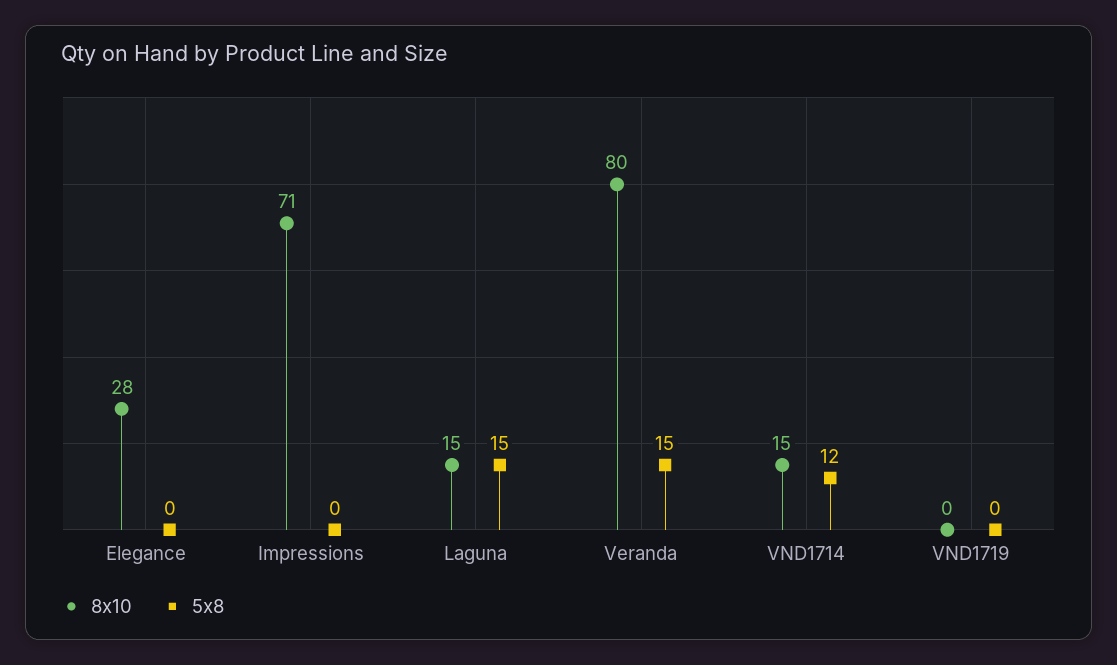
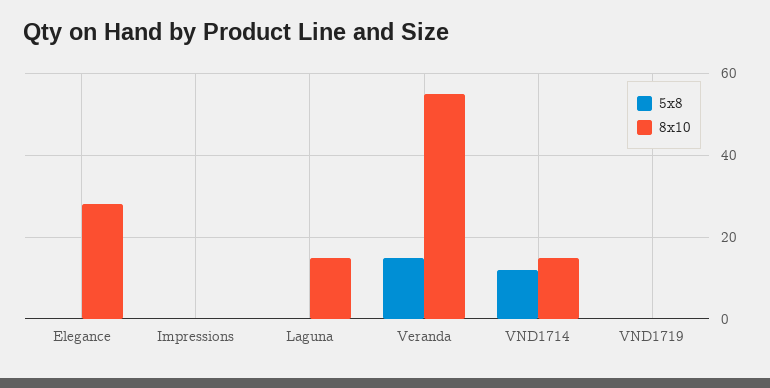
  {
    "8x10": {
      "Elegance": 28,
-     "Impressions": 71,
+     "Impressions": 0,
      "Laguna": 15,
-     "Veranda": 80,
+     "Veranda": 55,
      "VND1714": 15,
      "VND1719": 0
    },
    "5x8": {
      "Elegance": 0,
      "Impressions": 0,
-     "Laguna": 15,
+     "Laguna": 0,
      "Veranda": 15,
      "VND1714": 12,
      "VND1719": 0
    }
  }

